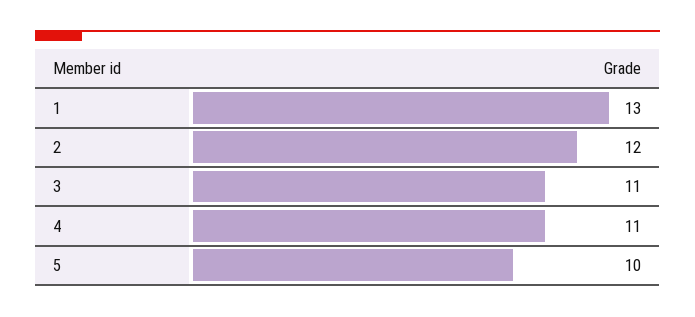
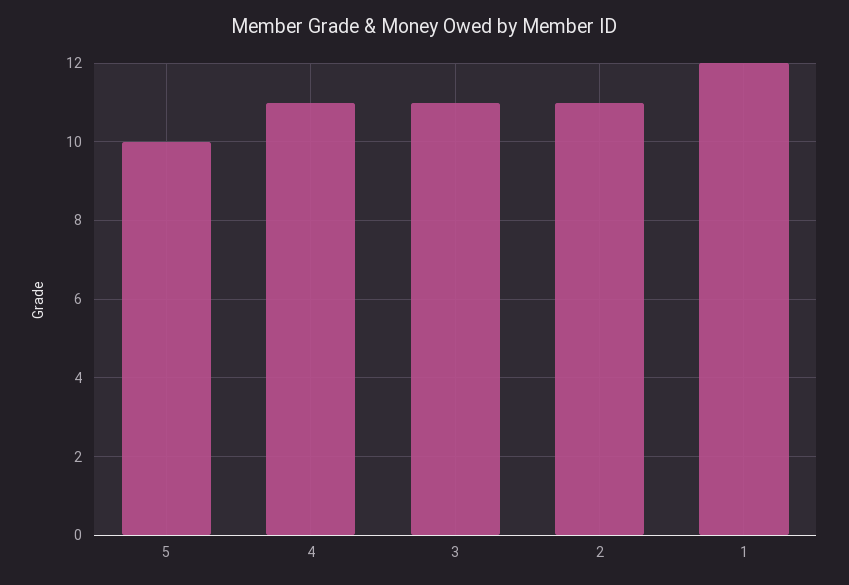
  {
-   "1": 13,
+   "1": 12,
-   "2": 12,
+   "2": 11,
    "3": 11,
    "4": 11,
    "5": 10
  }

